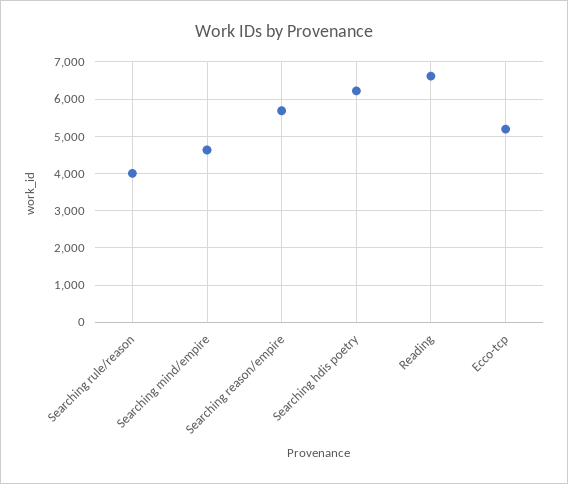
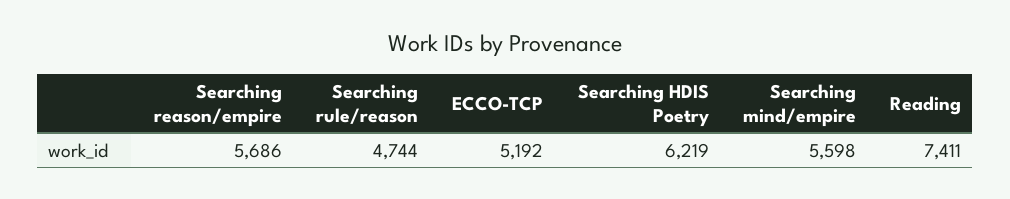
  {
-   "Searching rule/reason": 4000,
+   "Searching rule/reason": 4744,
-   "Searching mind/empire": 4600,
+   "Searching mind/empire": 5598,
    "Searching reason/empire": 5686,
    "Searching hdis poetry": 6219,
-   "Reading": 6600,
+   "Reading": 7411,
    "Ecco-tcp": 5192
  }

